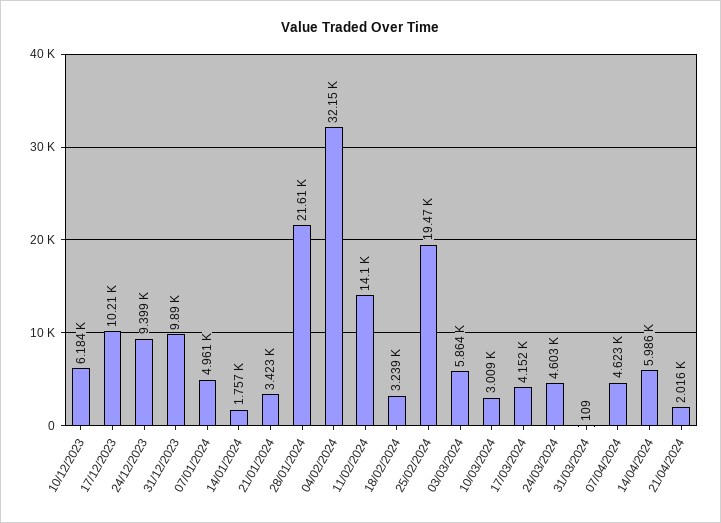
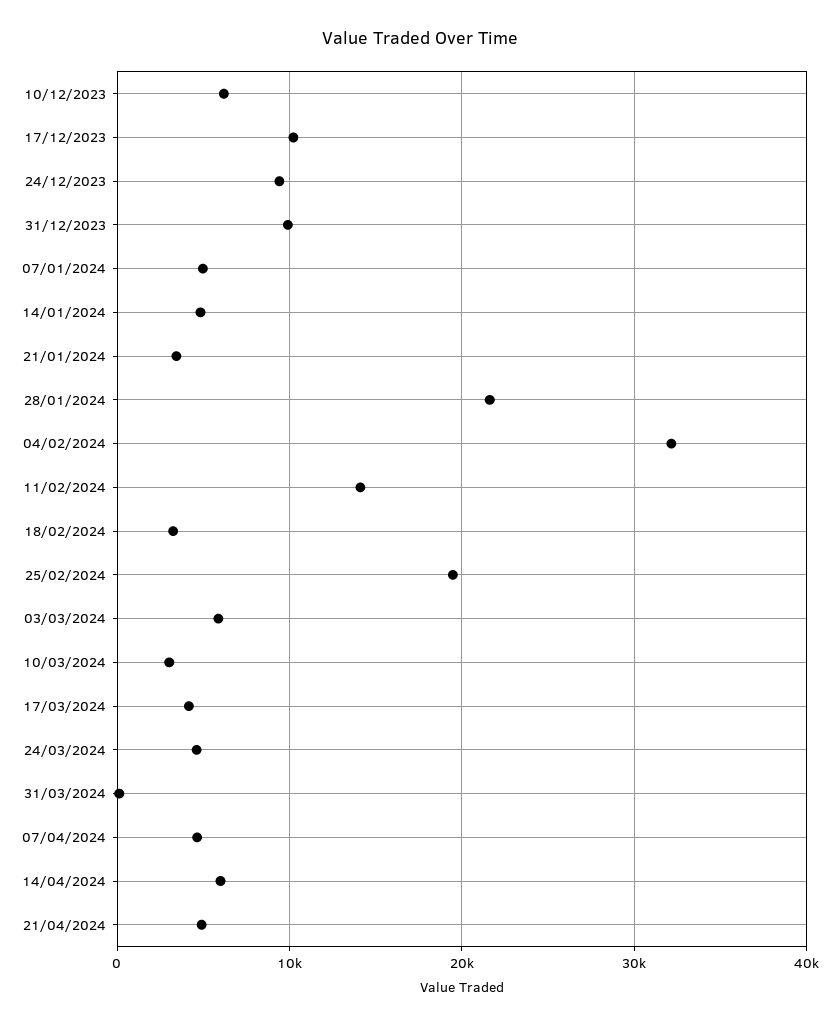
  {
    "10/12/2023": 6184,
    "17/12/2023": 10210,
    "24/12/2023": 9399,
    "31/12/2023": 9890,
    "07/01/2024": 4961,
-   "14/01/2024": 1757,
+   "14/01/2024": 5000,
    "21/01/2024": 3423,
    "28/01/2024": 21610,
    "04/02/2024": 32150,
    "11/02/2024": 14100,
    "18/02/2024": 3239,
    "25/02/2024": 19470,
    "03/03/2024": 5864,
    "10/03/2024": 3009,
    "17/03/2024": 4152,
    "24/03/2024": 4603,
    "31/03/2024": 109,
    "07/04/2024": 4623,
    "14/04/2024": 5986,
-   "21/04/2024": 2016
+   "21/04/2024": 5000
  }

